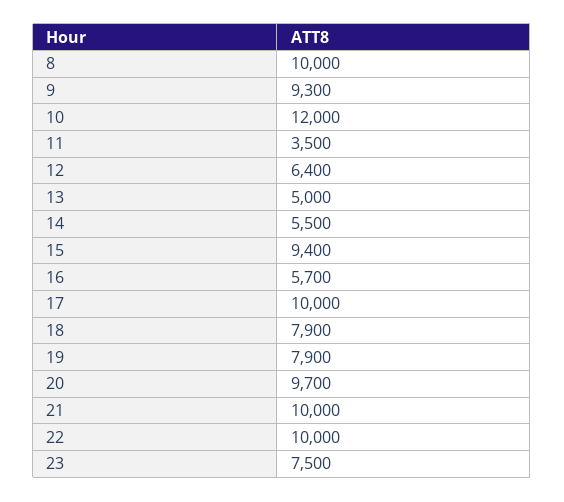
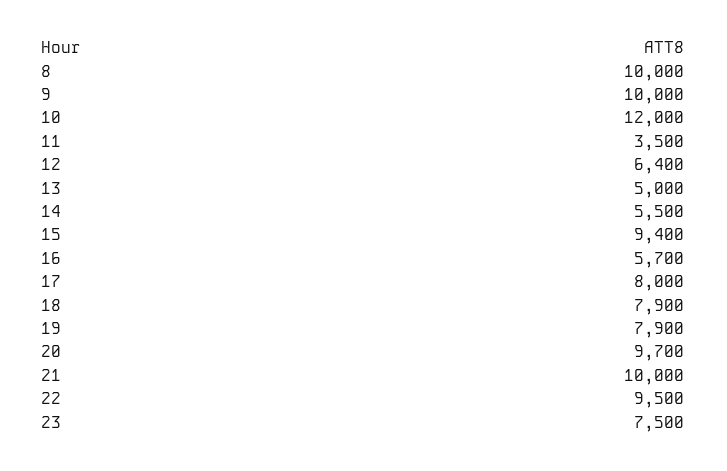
  {
    "8": 10000,
-   "9": 9300,
+   "9": 10000,
    "10": 12000,
    "11": 3500,
    "12": 6400,
    "13": 5000,
    "14": 5500,
    "15": 9400,
    "16": 5700,
-   "17": 10000,
+   "17": 8000,
    "18": 7900,
    "19": 7900,
    "20": 9700,
    "21": 10000,
-   "22": 10000,
+   "22": 9500,
    "23": 7500
  }

